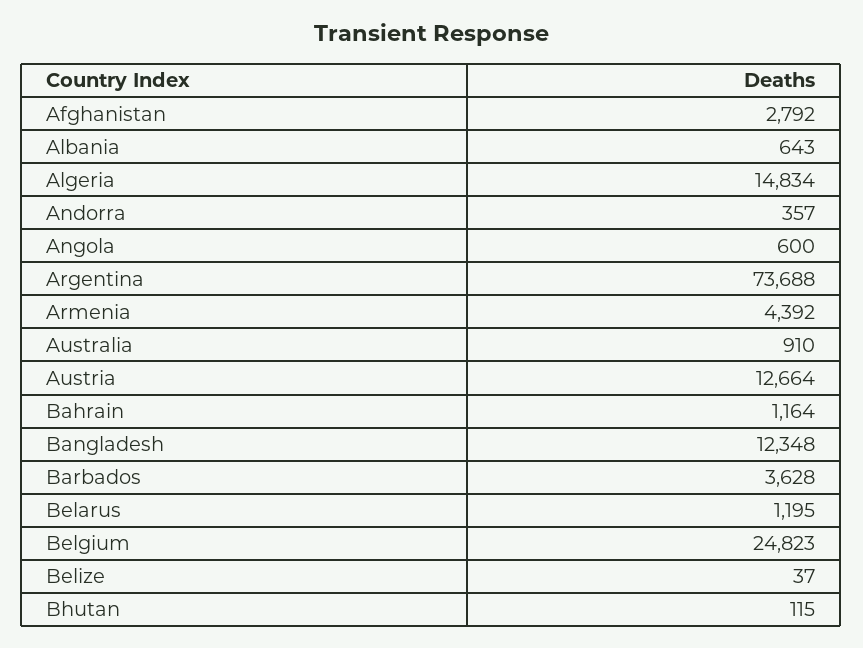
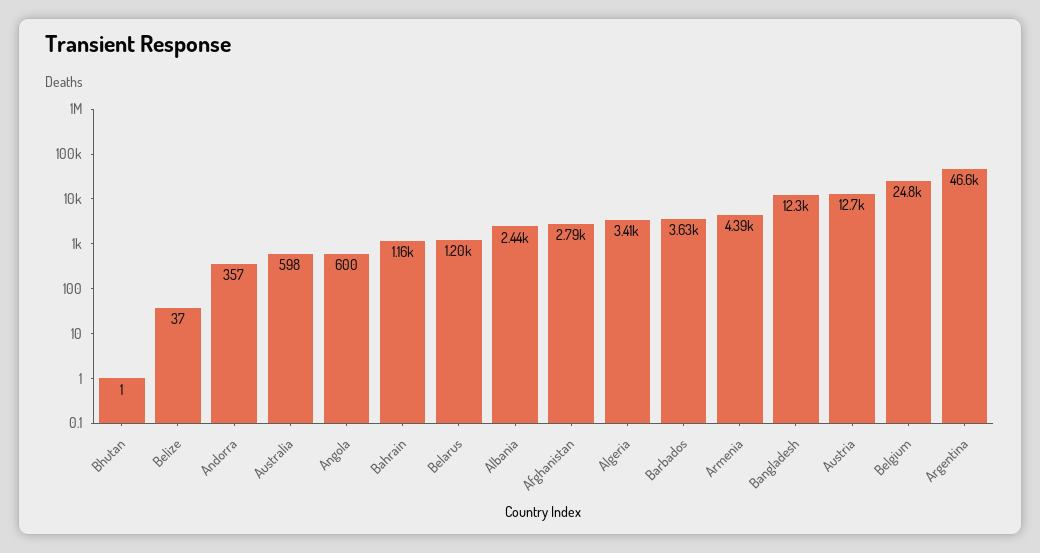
  {
    "Afghanistan": 2792,
-   "Albania": 643,
+   "Albania": 2440,
-   "Algeria": 14834,
+   "Algeria": 3410,
    "Andorra": 357,
    "Angola": 600,
-   "Argentina": 73688,
+   "Argentina": 46600,
    "Armenia": 4392,
-   "Australia": 910,
+   "Australia": 598,
    "Austria": 12664,
    "Bahrain": 1164,
    "Bangladesh": 12348,
    "Barbados": 3628,
    "Belarus": 1195,
    "Belgium": 24823,
    "Belize": 37,
-   "Bhutan": 115
+   "Bhutan": 1
  }

